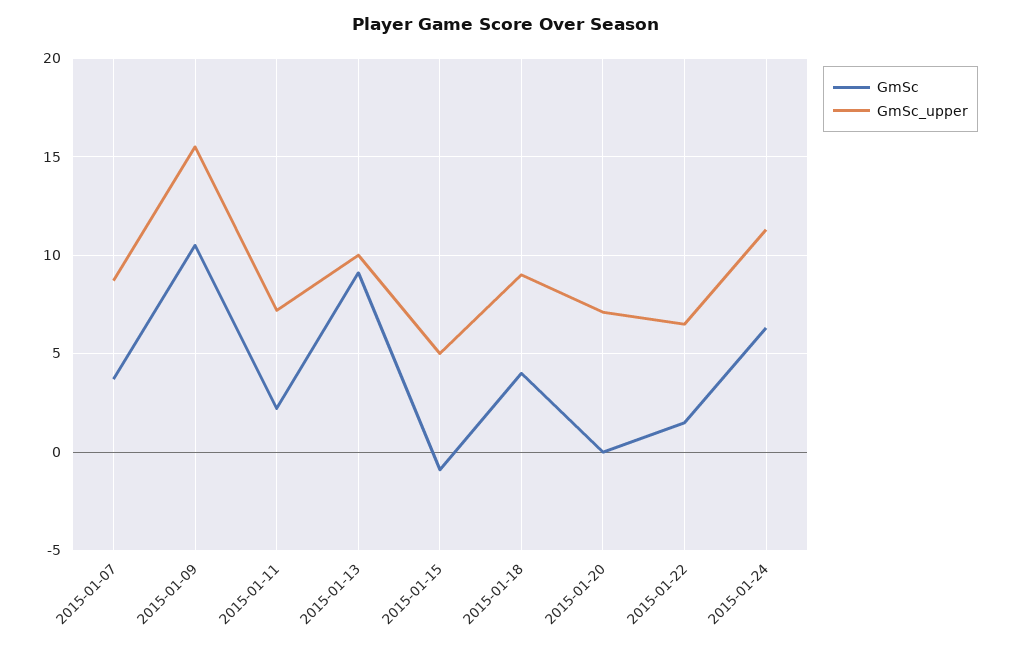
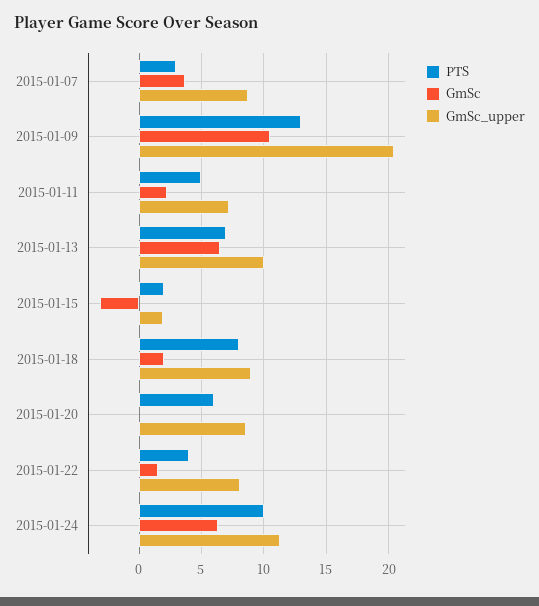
  {
    "GmSc": {
      "2015-01-07": 3.5,
      "2015-01-09": 10.5,
      "2015-01-11": 2,
-     "2015-01-13": 9,
+     "2015-01-13": 6.5,
-     "2015-01-15": -1,
+     "2015-01-15": -3,
-     "2015-01-18": 4,
+     "2015-01-18": 2,
      "2015-01-20": 0,
      "2015-01-22": 1.5,
      "2015-01-24": 6.5
    },
    "GmSc_upper": {
      "2015-01-07": 8.5,
-     "2015-01-09": 15.5,
+     "2015-01-09": 20.5,
      "2015-01-11": 7,
      "2015-01-13": 10,
-     "2015-01-15": 5,
+     "2015-01-15": 2,
      "2015-01-18": 9,
-     "2015-01-20": 7,
+     "2015-01-20": 8.5,
-     "2015-01-22": 6.5,
+     "2015-01-22": 8,
      "2015-01-24": 11.5
-   }
+   },
+   "PTS": {
+     "2015-01-07": 3,
+     "2015-01-09": 13,
+     "2015-01-11": 5,
+     "2015-01-13": 7,
+     "2015-01-15": 2,
+     "2015-01-18": 8,
+     "2015-01-20": 6,
+     "2015-01-22": 4,
+     "2015-01-24": 10
+   }
  }

